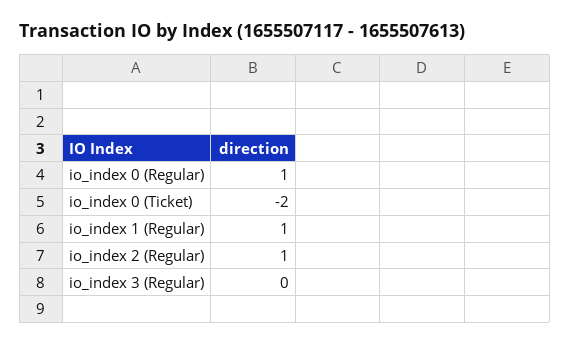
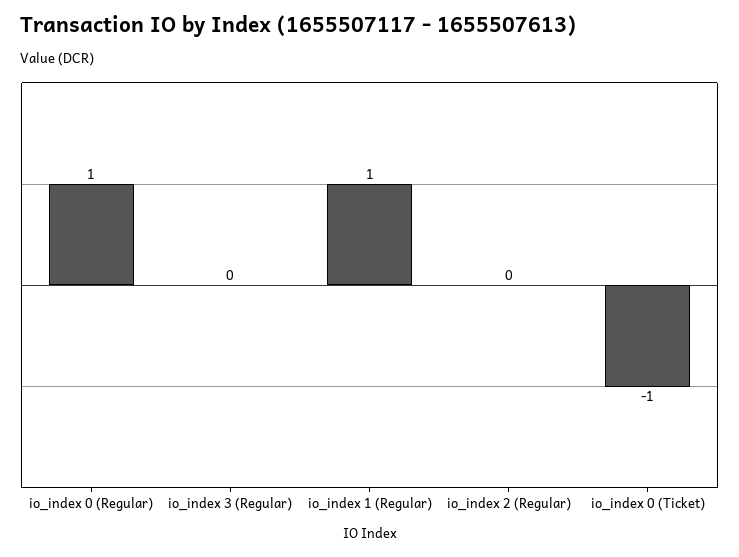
  {
    "io_index 0 (Regular)": 1,
-   "io_index 0 (Ticket)": -2,
+   "io_index 0 (Ticket)": -1,
    "io_index 1 (Regular)": 1,
-   "io_index 2 (Regular)": 1,
+   "io_index 2 (Regular)": 0,
    "io_index 3 (Regular)": 0
  }

